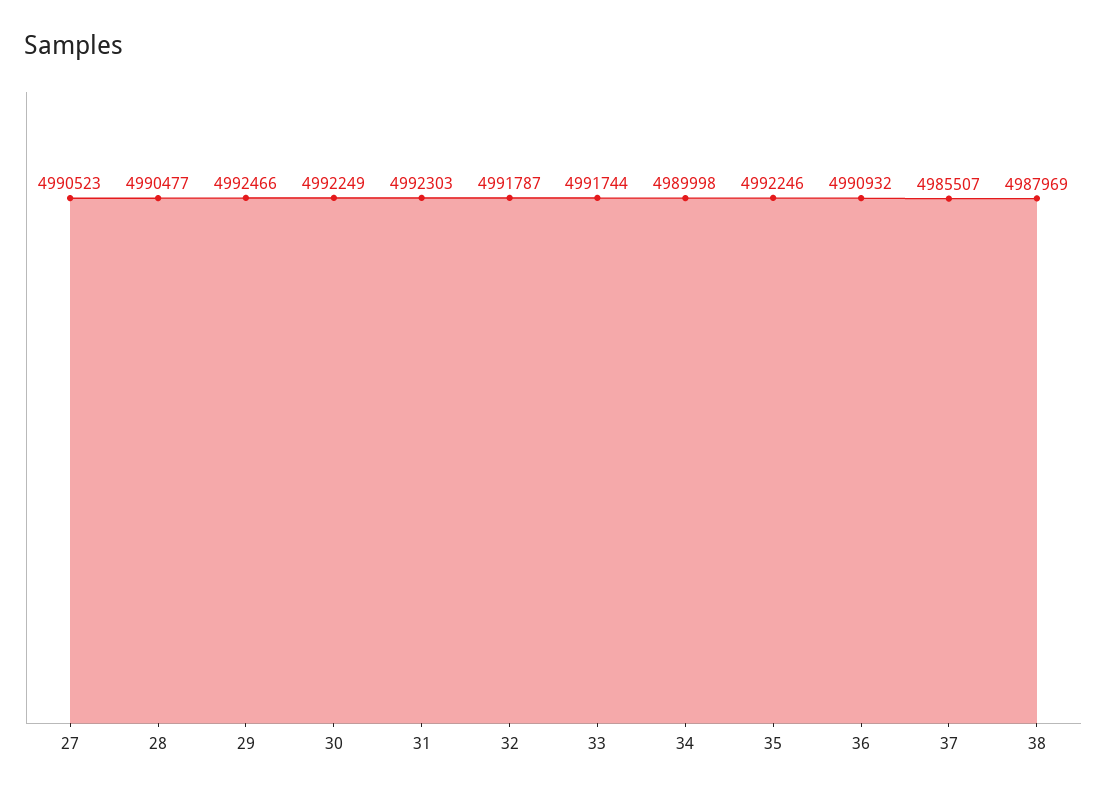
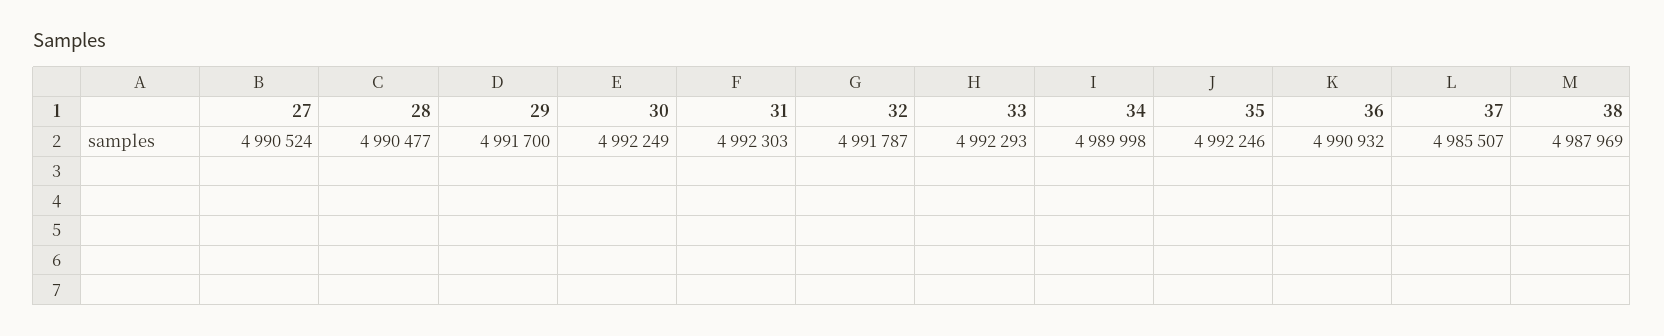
  {
-   "27": 4990523,
+   "27": 4990524,
    "28": 4990477,
-   "29": 4992466,
+   "29": 4991700,
    "30": 4992249,
    "31": 4992303,
    "32": 4991787,
-   "33": 4991744,
+   "33": 4992293,
    "34": 4989998,
    "35": 4992246,
    "36": 4990932,
    "37": 4985507,
    "38": 4987969
  }

